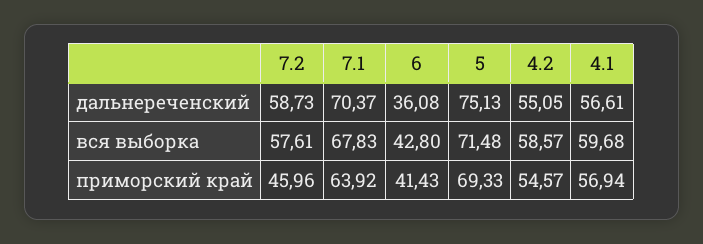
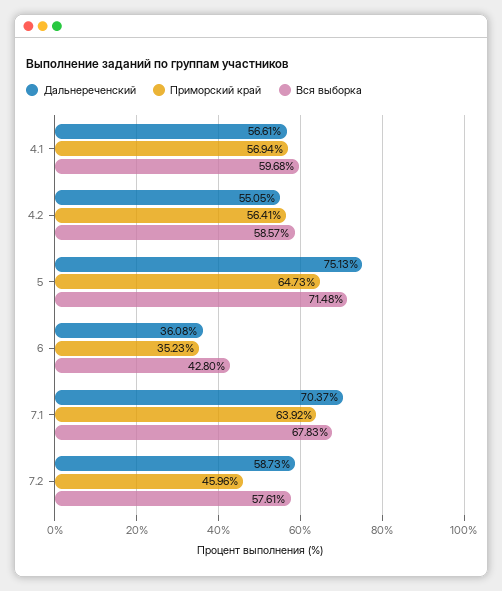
  {
    "дальнереченский": {
      "7.2": 58.73,
      "7.1": 70.37,
      "6": 36.08,
      "5": 75.13,
      "4.2": 55.05,
      "4.1": 56.61
    },
    "вся выборка": {
      "7.2": 57.61,
      "7.1": 67.83,
      "6": 42.8,
      "5": 71.48,
      "4.2": 58.57,
      "4.1": 59.68
    },
    "приморский край": {
      "7.2": 45.96,
      "7.1": 63.92,
-     "6": 41.43,
+     "6": 35.23,
-     "5": 69.33,
+     "5": 64.73,
-     "4.2": 54.57,
+     "4.2": 56.41,
      "4.1": 56.94
    }
  }

